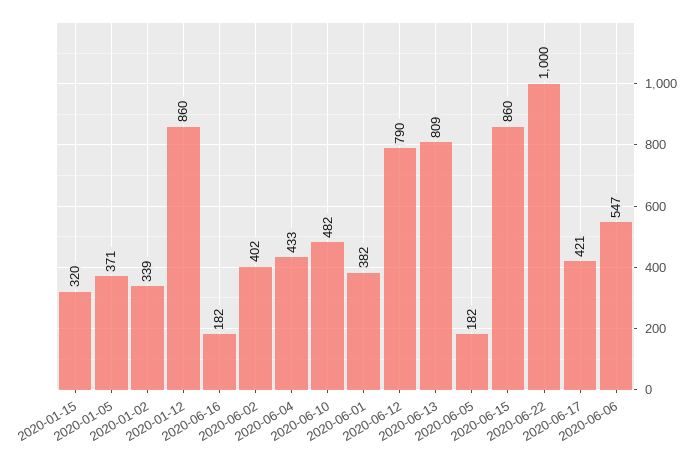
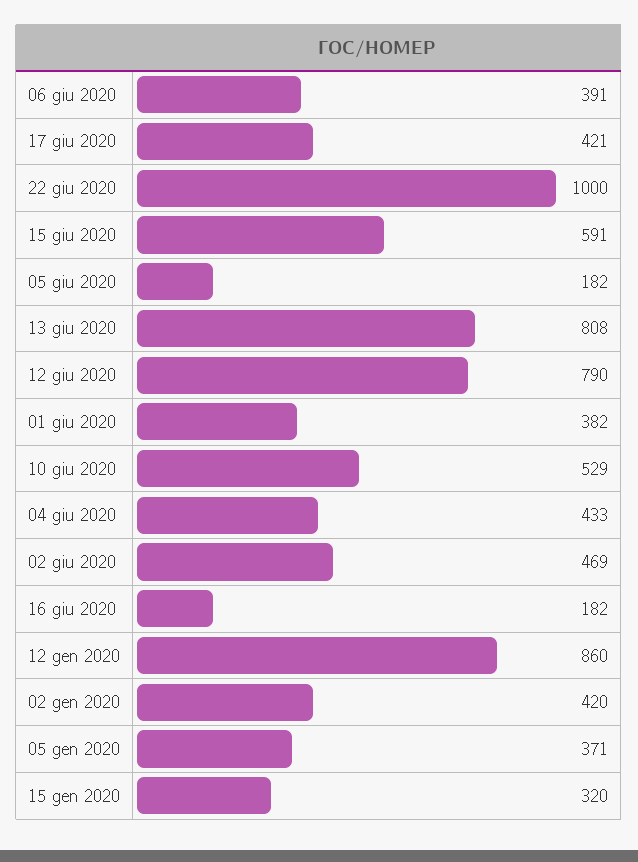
  {
    "2020-01-15": 320,
    "2020-01-05": 371,
-   "2020-01-02": 339,
+   "2020-01-02": 420,
    "2020-01-12": 860,
    "2020-06-16": 182,
-   "2020-06-02": 402,
+   "2020-06-02": 469,
    "2020-06-04": 433,
-   "2020-06-10": 482,
+   "2020-06-10": 529,
    "2020-06-01": 382,
    "2020-06-12": 790,
-   "2020-06-13": 809,
+   "2020-06-13": 808,
    "2020-06-05": 182,
-   "2020-06-15": 860,
+   "2020-06-15": 591,
    "2020-06-22": 1000,
    "2020-06-17": 421,
-   "2020-06-06": 547
+   "2020-06-06": 391
  }

